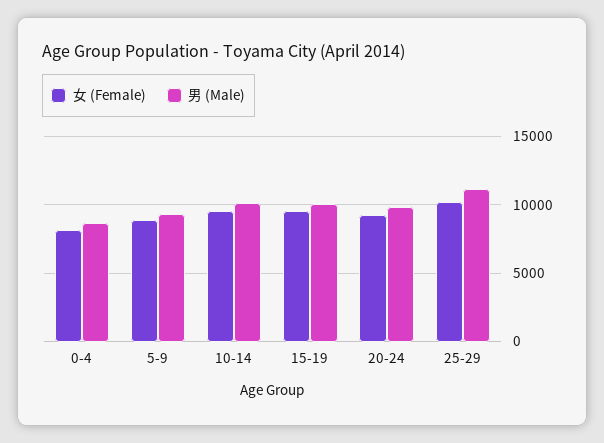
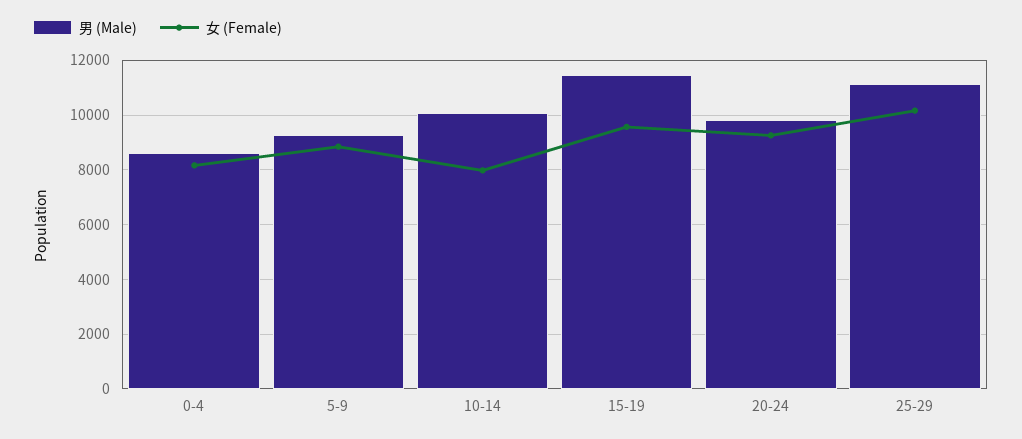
  {
    "女 (Female)": {
      "0-4": 8250,
      "5-9": 8750,
-     "10-14": 9500,
+     "10-14": 8000,
      "15-19": 9500,
      "20-24": 9250,
      "25-29": 10250
    },
    "男 (Male)": {
      "0-4": 8750,
      "5-9": 9250,
      "10-14": 10000,
-     "15-19": 10000,
+     "15-19": 11500,
      "20-24": 9750,
      "25-29": 11250
    }
  }

